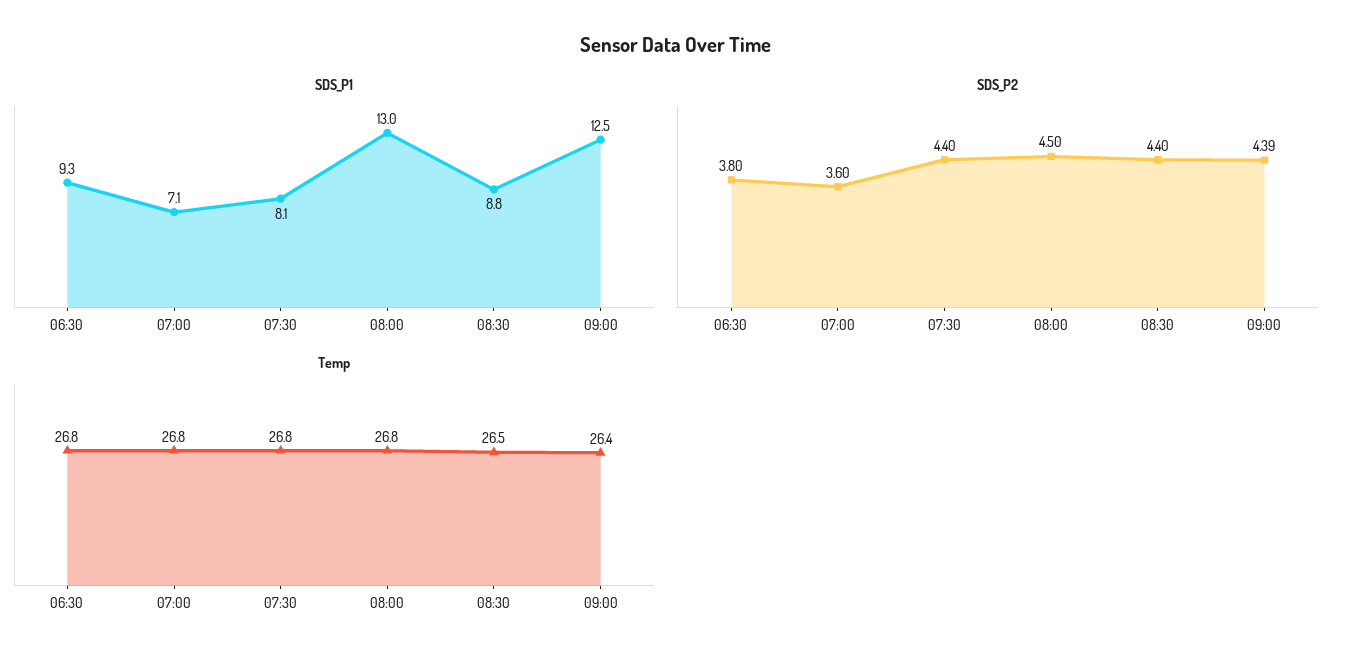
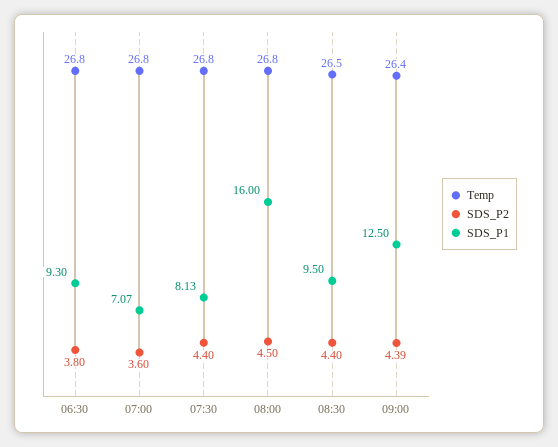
  {
    "SDS_P1": {
      "06:30": 9.3,
      "07:00": 7.07,
      "07:30": 8.13,
-     "08:00": 13,
+     "08:00": 16,
-     "08:30": 8.8,
+     "08:30": 9.5,
      "09:00": 12.5
    },
    "SDS_P2": {
      "06:30": 3.8,
      "07:00": 3.6,
      "07:30": 4.4,
      "08:00": 4.5,
      "08:30": 4.4,
      "09:00": 4.39
    },
    "Temp": {
      "06:30": 26.8,
      "07:00": 26.8,
      "07:30": 26.8,
      "08:00": 26.8,
      "08:30": 26.5,
      "09:00": 26.4
    }
  }

